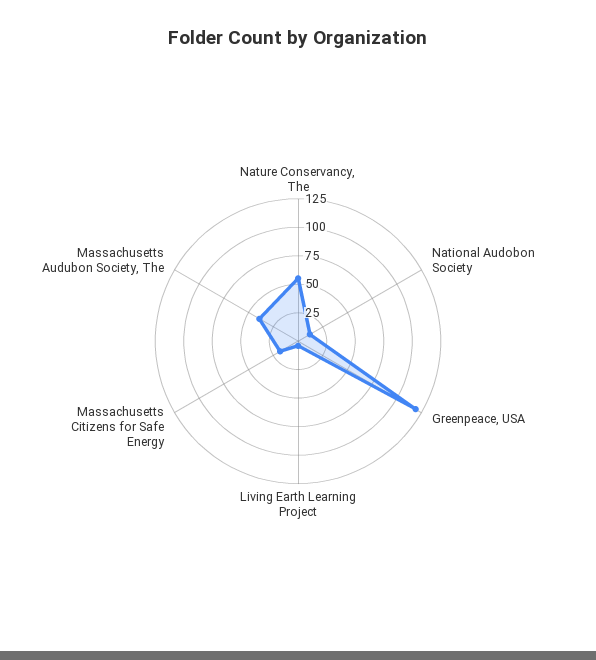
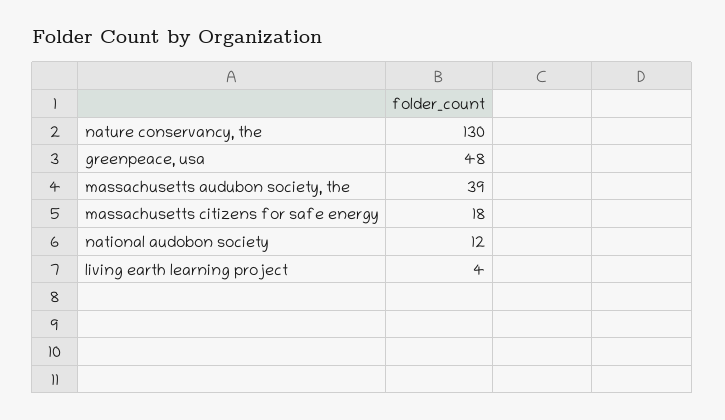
  {
-   "Nature Conservancy, The": 50,
+   "Nature Conservancy, The": 130,
    "National Audobon Society": 12,
-   "Greenpeace, USA": 125,
+   "Greenpeace, USA": 48,
    "Living Earth Learning Project": 4,
    "Massachusetts Citizens for Safe Energy": 18,
    "Massachusetts Audubon Society, The": 39
  }

